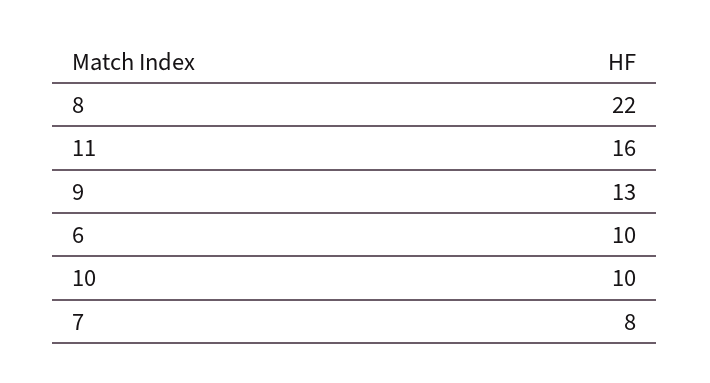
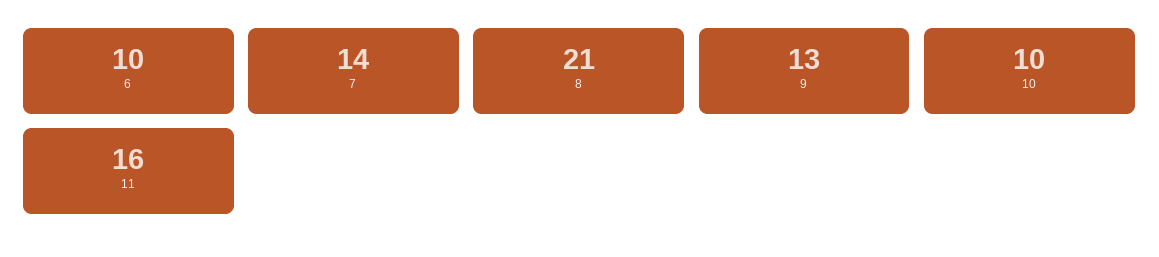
  {
-   "8": 22,
+   "8": 21,
    "11": 16,
    "9": 13,
    "6": 10,
    "10": 10,
-   "7": 8
+   "7": 14
  }

